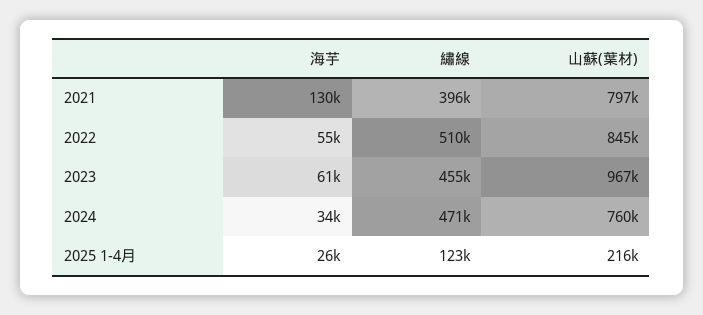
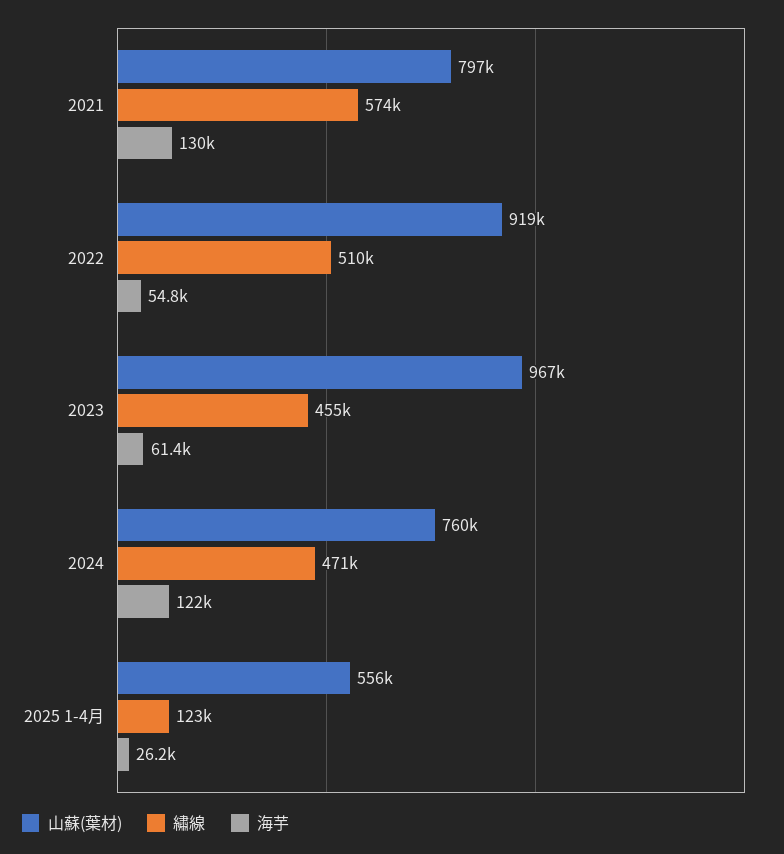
  {
    "海芋": {
      "2021": 130000,
      "2022": 54800,
      "2023": 61400,
-     "2024": 34000,
+     "2024": 122000,
      "2025 1-4月": 26200
    },
    "繡線": {
-     "2021": 396000,
+     "2021": 574000,
      "2022": 510000,
      "2023": 455000,
      "2024": 471000,
      "2025 1-4月": 123000
    },
    "山蘇(葉材)": {
      "2021": 797000,
-     "2022": 845000,
+     "2022": 919000,
      "2023": 967000,
      "2024": 760000,
-     "2025 1-4月": 216000
+     "2025 1-4月": 556000
    }
  }

